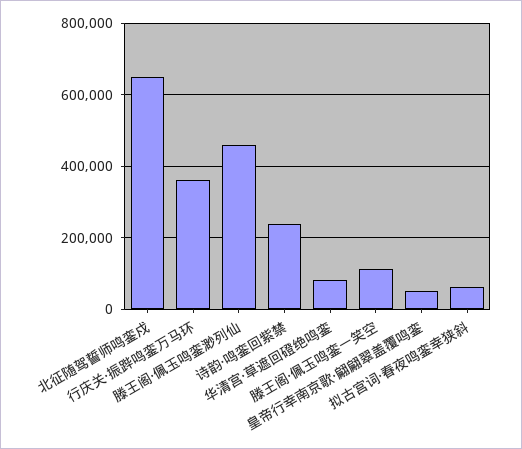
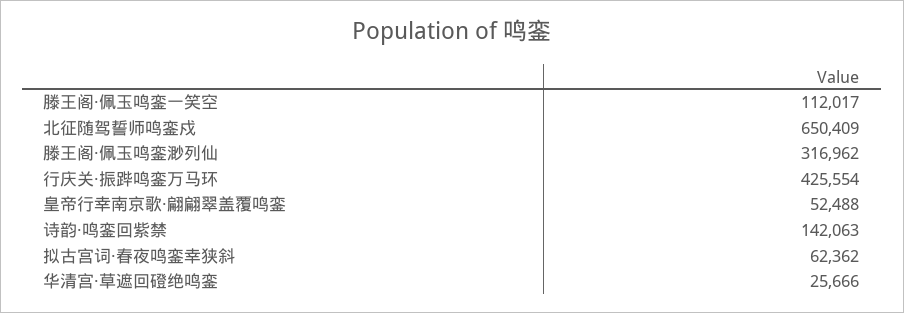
  {
    "北征随驾誓师鸣銮戍": 650409,
-   "行庆关·振跸鸣銮万马环": 360000,
+   "行庆关·振跸鸣銮万马环": 425554,
-   "滕王阁·佩玉鸣銮渺列仙": 460000,
+   "滕王阁·佩玉鸣銮渺列仙": 316962,
-   "诗韵·鸣銮回紫禁": 240000,
+   "诗韵·鸣銮回紫禁": 142063,
-   "华清宫·草遮回磴绝鸣銮": 80000,
+   "华清宫·草遮回磴绝鸣銮": 25666,
    "滕王阁·佩玉鸣銮一笑空": 112017,
    "皇帝行幸南京歌·翩翩翠盖覆鸣銮": 52488,
    "拟古宫词·春夜鸣銮幸狭斜": 62362
  }

